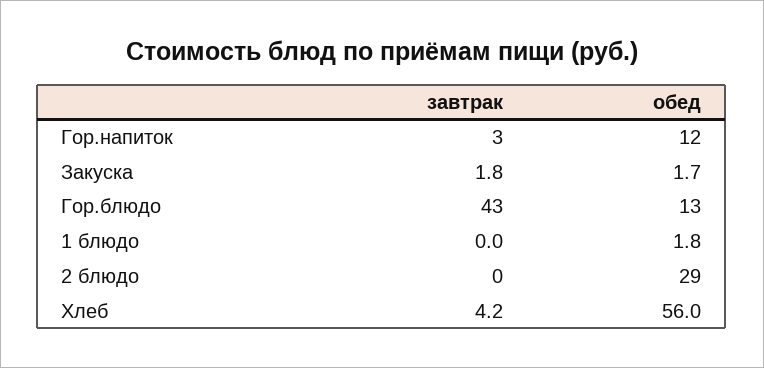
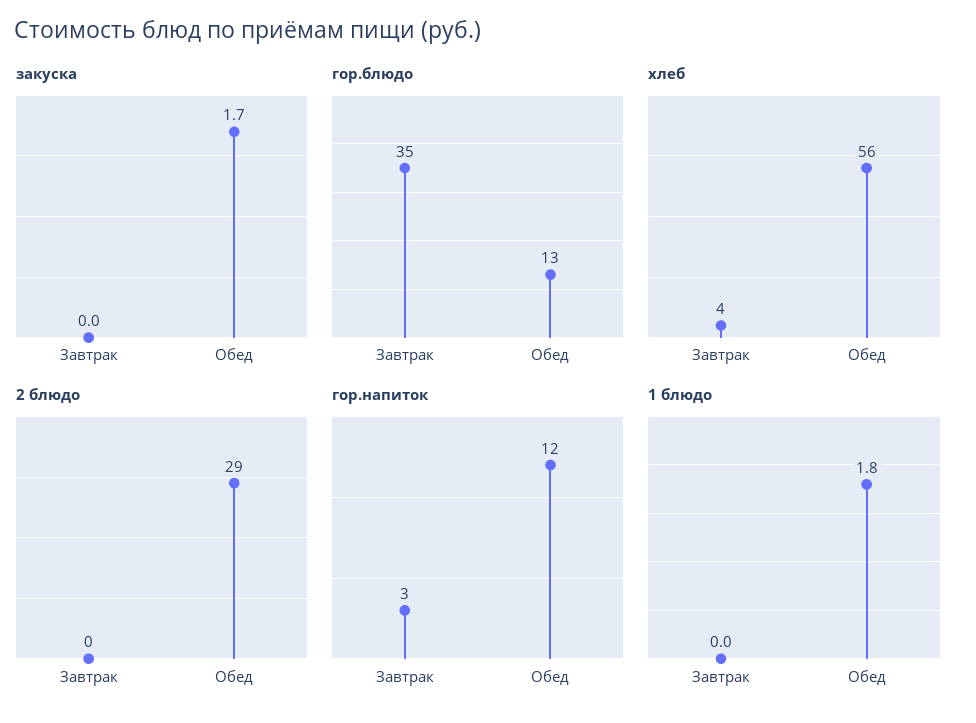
  {
    "Гор.напиток": {
      "завтрак": 3,
      "обед": 12
    },
    "Закуска": {
-     "завтрак": 1.8,
+     "завтрак": 0,
      "обед": 1.7
    },
    "Гор.блюдо": {
-     "завтрак": 43,
+     "завтрак": 35,
      "обед": 13
    },
    "1 блюдо": {
      "завтрак": 0,
      "обед": 1.8
    },
    "2 блюдо": {
      "завтрак": 0,
      "обед": 29
    },
    "Хлеб": {
      "завтрак": 4.2,
      "обед": 56
    }
  }

